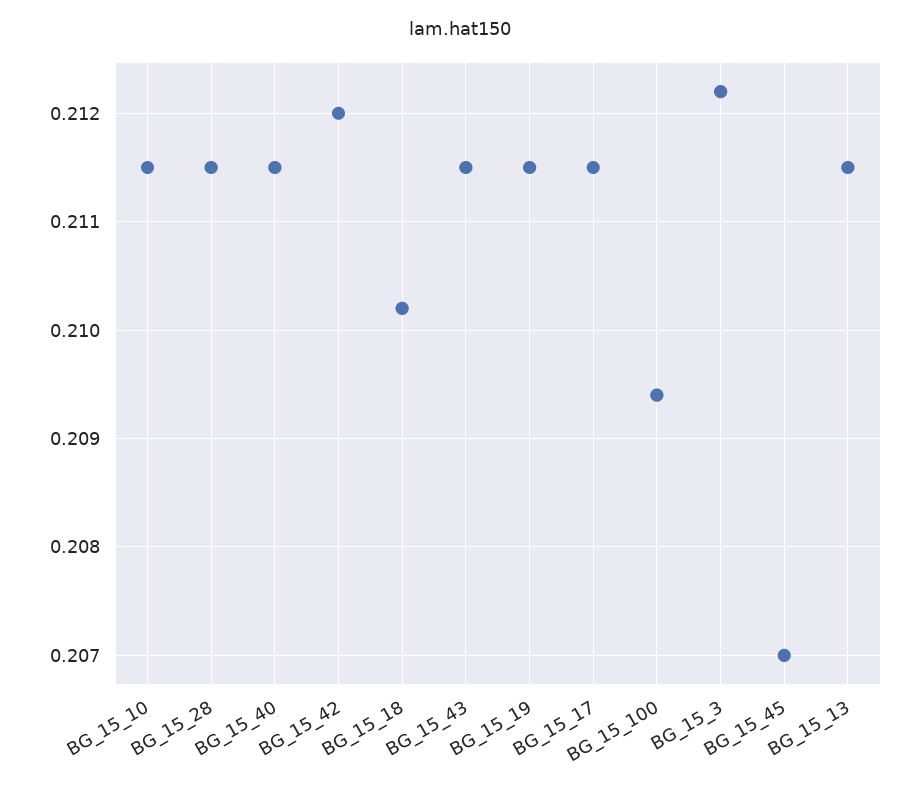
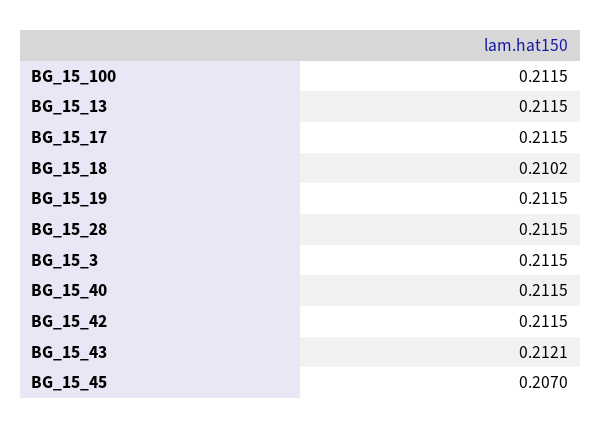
  {
-   "BG_15_10": 0.2115,
    "BG_15_28": 0.2115,
    "BG_15_40": 0.2115,
-   "BG_15_42": 0.212,
+   "BG_15_42": 0.2115,
    "BG_15_18": 0.2102,
-   "BG_15_43": 0.2115,
+   "BG_15_43": 0.2121,
    "BG_15_19": 0.2115,
    "BG_15_17": 0.2115,
-   "BG_15_100": 0.2094,
+   "BG_15_100": 0.2115,
-   "BG_15_3": 0.2122,
+   "BG_15_3": 0.2115,
    "BG_15_45": 0.207,
    "BG_15_13": 0.2115
  }

